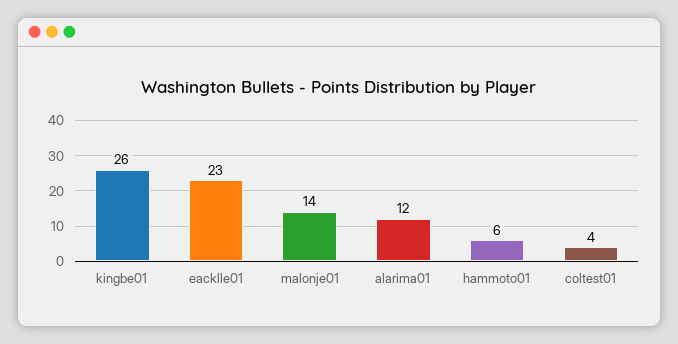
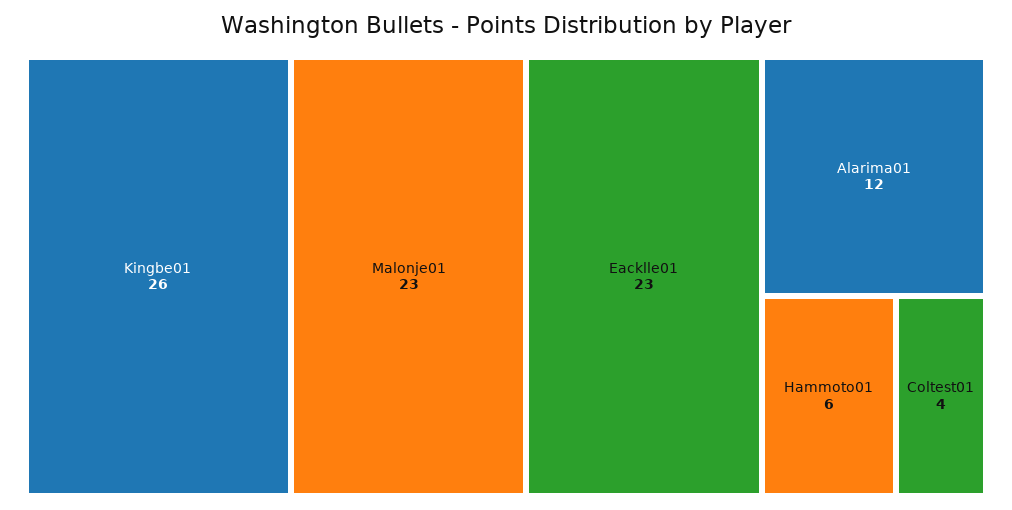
  {
    "kingbe01": 26,
    "eacklle01": 23,
-   "malonje01": 14,
+   "malonje01": 23,
    "alarima01": 12,
    "hammoto01": 6,
    "coltest01": 4
  }

